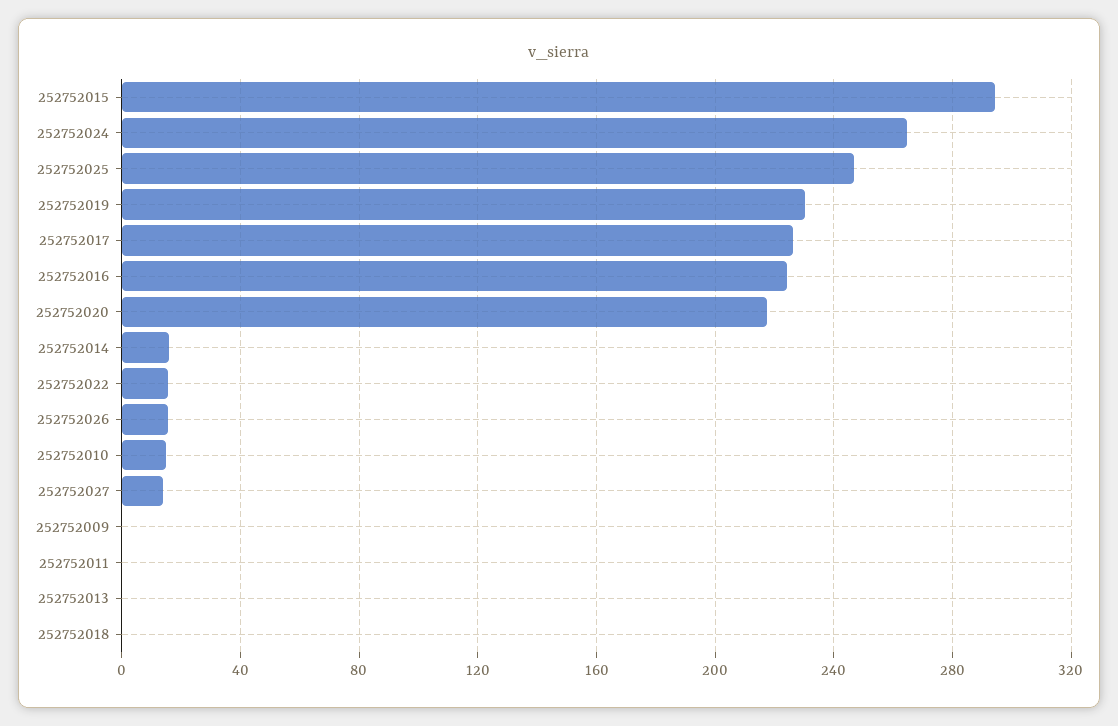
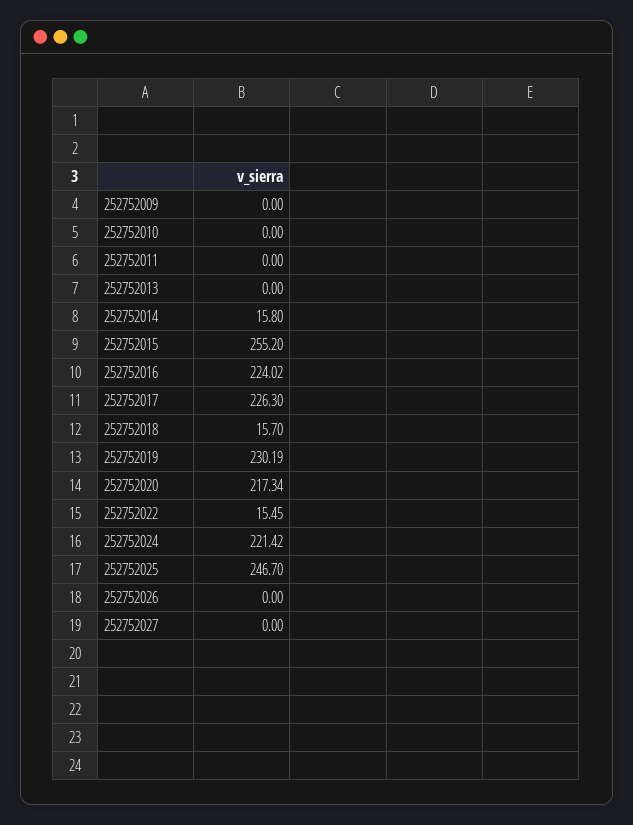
  {
-   "252752015": 295,
+   "252752015": 255.2,
-   "252752024": 265,
+   "252752024": 221.42,
    "252752025": 246.7,
    "252752019": 230.19,
    "252752017": 226.3,
    "252752016": 224.02,
    "252752020": 217.34,
    "252752014": 15.8,
    "252752022": 15.45,
-   "252752026": 15,
+   "252752026": 0,
-   "252752010": 15,
+   "252752010": 0,
-   "252752027": 15,
+   "252752027": 0,
    "252752009": 0,
    "252752011": 0,
    "252752013": 0,
-   "252752018": 0
+   "252752018": 15.7
  }

